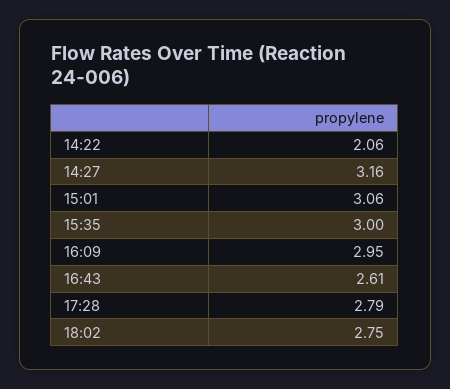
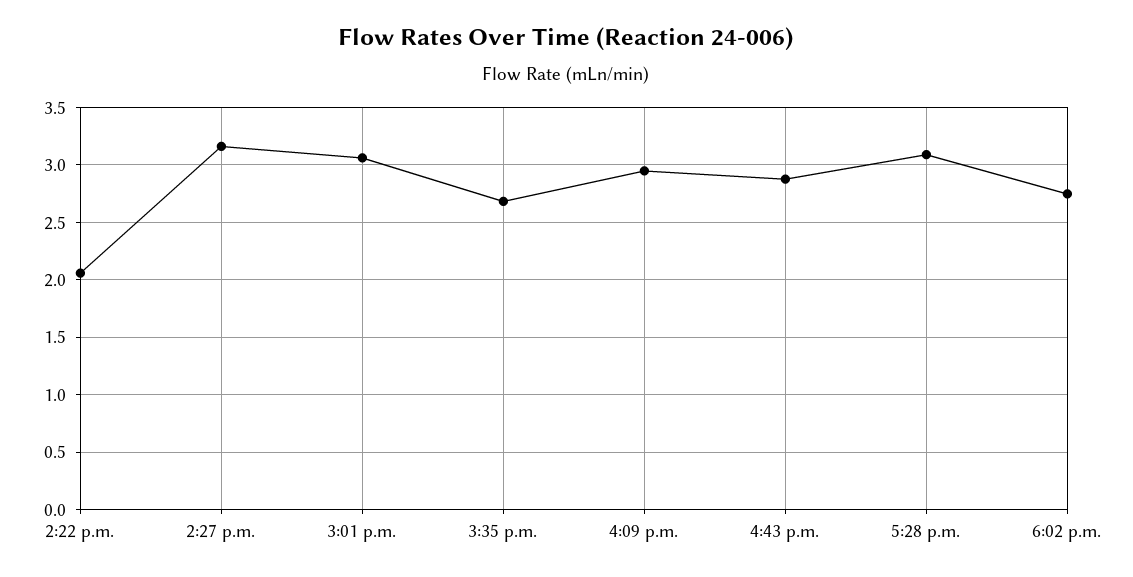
  {
    "14:22": 2.06,
    "14:27": 3.16,
    "15:01": 3.06,
-   "15:35": 3,
+   "15:35": 2.7,
    "16:09": 2.95,
-   "16:43": 2.61,
+   "16:43": 2.9,
-   "17:28": 2.79,
+   "17:28": 3.1,
    "18:02": 2.75
  }

